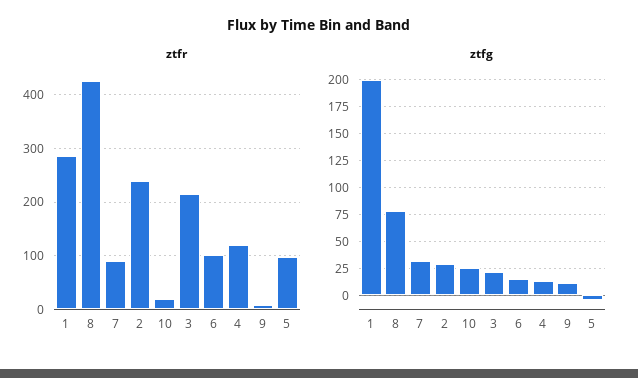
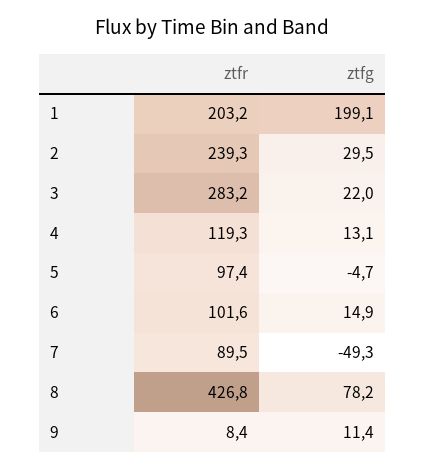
  {
    "ztfr": {
-     "1": 280,
+     "1": 203.2,
      "8": 426.8,
      "7": 89.5,
      "2": 239.3,
-     "10": 20,
-     "3": 220,
+     "3": 283.2,
      "6": 101.6,
      "4": 119.3,
      "9": 8.4,
      "5": 97.4
    },
    "ztfg": {
      "1": 199.1,
      "8": 78.2,
-     "7": 25,
+     "7": -49.3,
      "2": 29.5,
-     "10": 25,
      "3": 22,
      "6": 14.9,
      "4": 13.1,
      "9": 11.4,
      "5": -4.7
    }
  }

